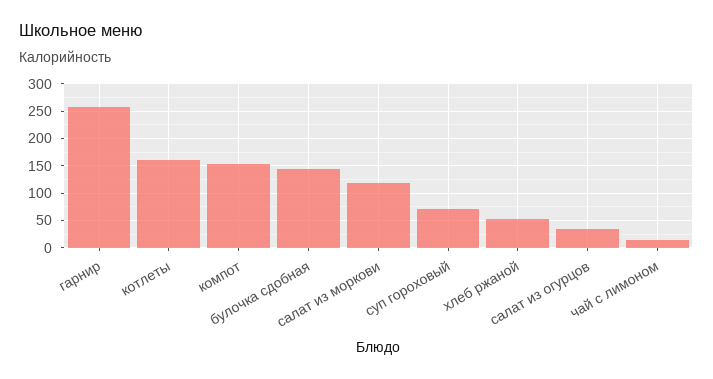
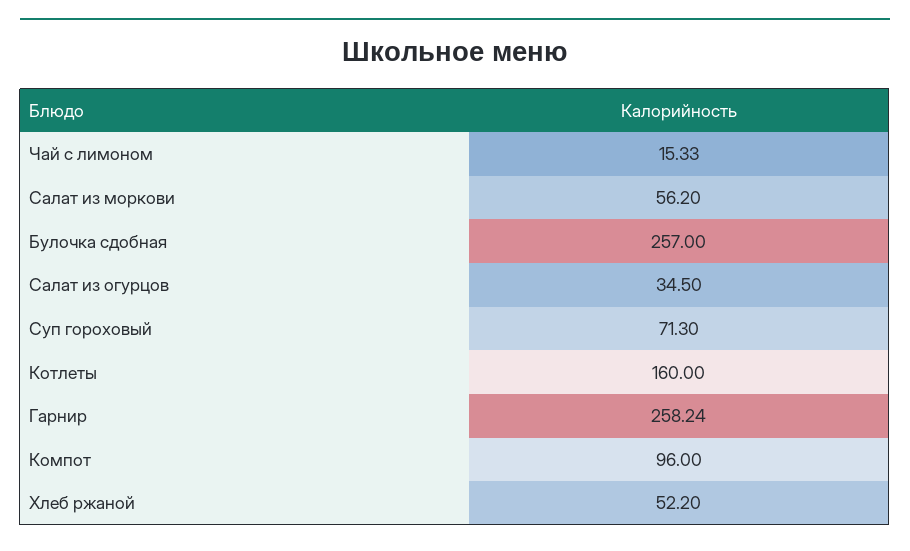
  {
    "гарнир": 258.24,
    "котлеты": 160,
-   "компот": 150,
+   "компот": 96,
-   "булочка сдобная": 150,
+   "булочка сдобная": 257,
-   "салат из моркови": 125,
+   "салат из моркови": 56.2,
    "суп гороховый": 71.3,
    "хлеб ржаной": 52.2,
    "салат из огурцов": 34.5,
    "чай с лимоном": 15.33
  }

